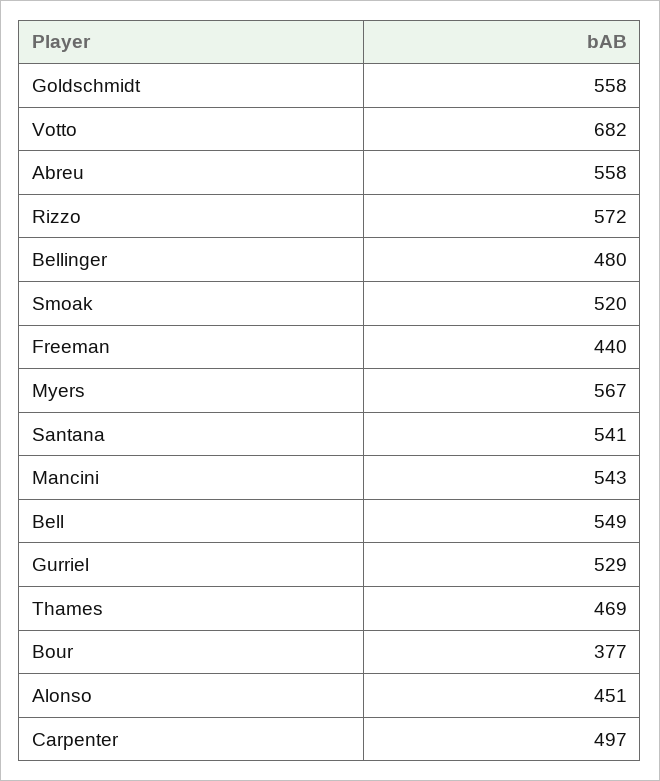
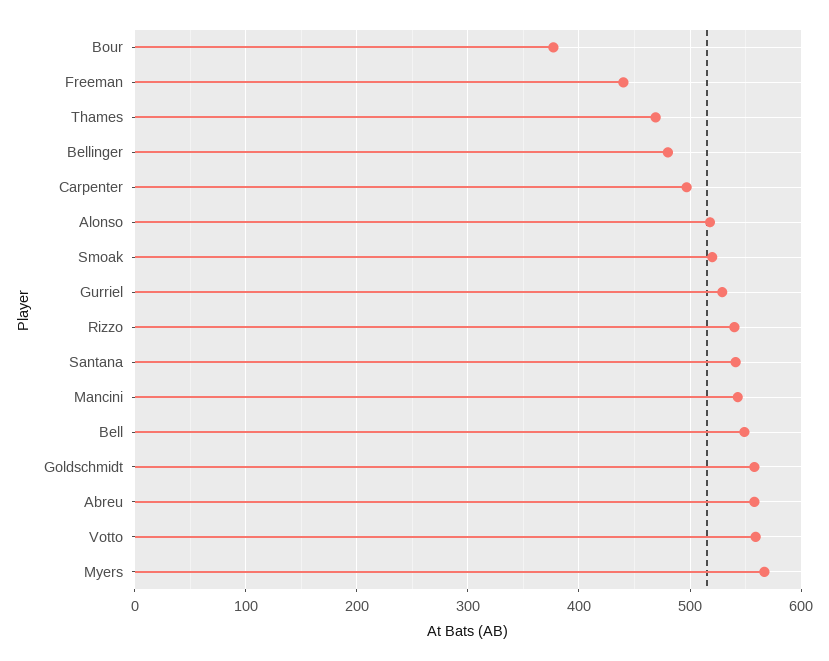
  {
    "Goldschmidt": 558,
-   "Votto": 682,
+   "Votto": 560,
    "Abreu": 558,
-   "Rizzo": 572,
+   "Rizzo": 540,
    "Bellinger": 480,
    "Smoak": 520,
    "Freeman": 440,
    "Myers": 567,
    "Santana": 541,
    "Mancini": 543,
    "Bell": 549,
    "Gurriel": 529,
    "Thames": 469,
    "Bour": 377,
-   "Alonso": 451,
+   "Alonso": 520,
    "Carpenter": 497
  }

